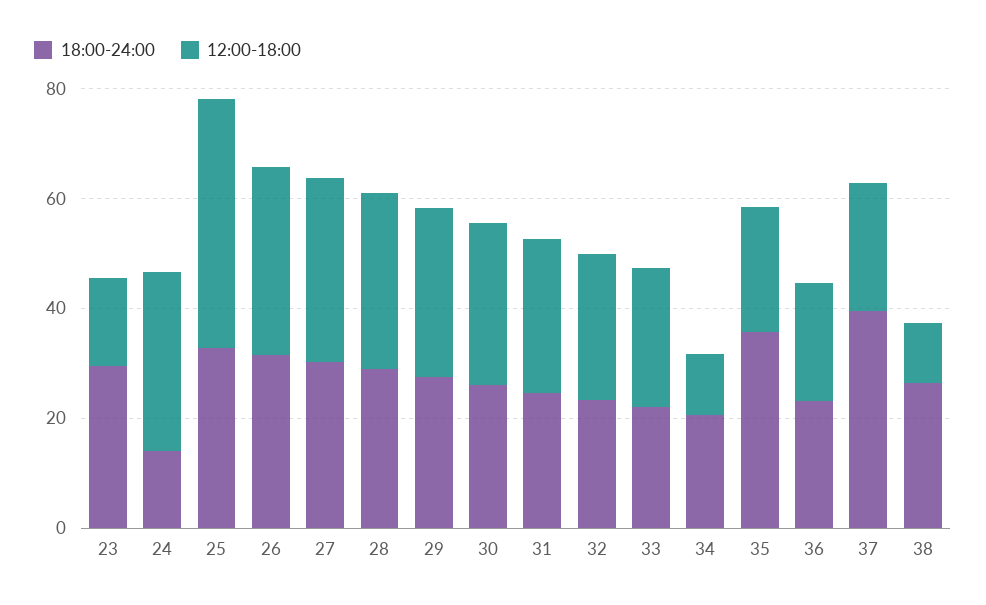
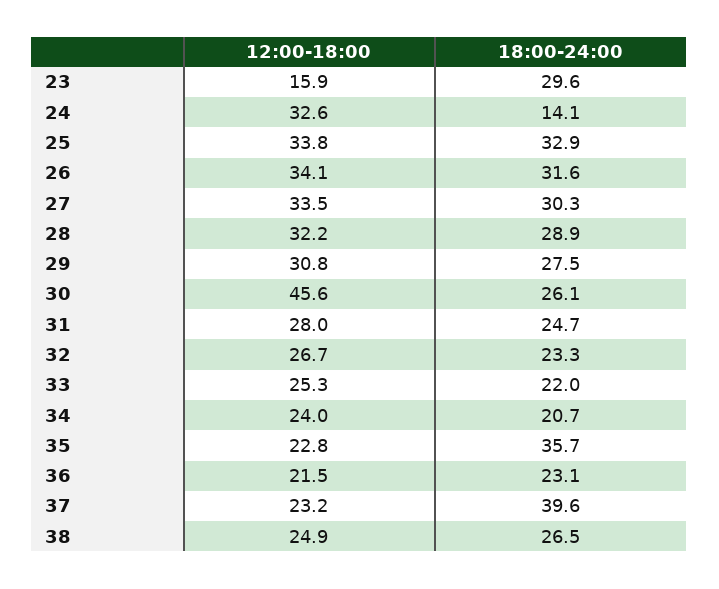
  {
    "18:00-24:00": {
      "23": 29.6,
      "24": 14.1,
      "25": 32.9,
      "26": 31.6,
      "27": 30.3,
      "28": 28.9,
      "29": 27.5,
      "30": 26.1,
      "31": 24.7,
      "32": 23.3,
      "33": 22,
      "34": 20.7,
      "35": 35.7,
      "36": 23.1,
      "37": 39.6,
      "38": 26.5
    },
    "12:00-18:00": {
      "23": 15.9,
      "24": 32.6,
-     "25": 45,
+     "25": 33.8,
      "26": 34.1,
      "27": 33.5,
      "28": 32.2,
      "29": 30.8,
-     "30": 30,
+     "30": 45.6,
      "31": 28,
      "32": 26.7,
      "33": 25.3,
-     "34": 10,
+     "34": 24,
      "35": 22.8,
      "36": 21.5,
      "37": 23.2,
-     "38": 10
+     "38": 24.9
    }
  }

